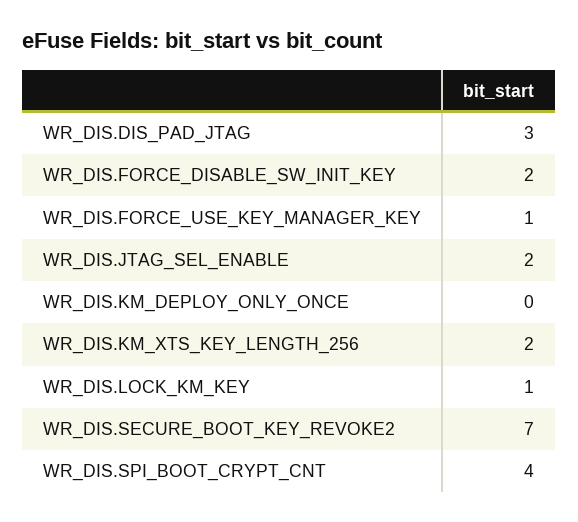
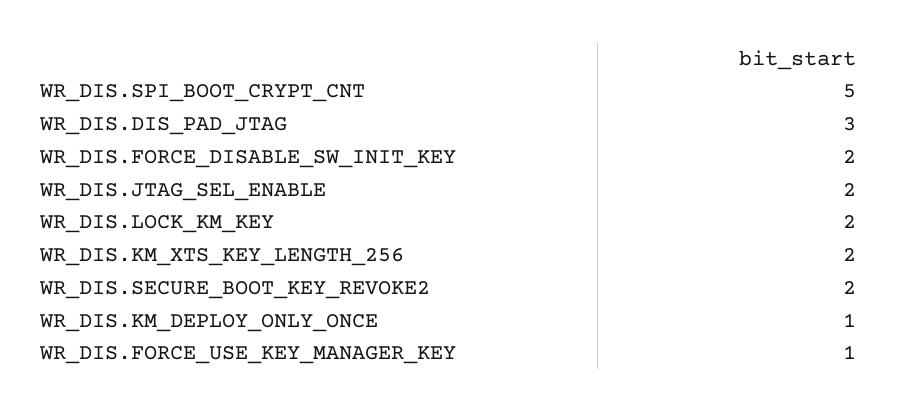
  {
    "WR_DIS.DIS_PAD_JTAG": 3,
    "WR_DIS.FORCE_DISABLE_SW_INIT_KEY": 2,
    "WR_DIS.FORCE_USE_KEY_MANAGER_KEY": 1,
    "WR_DIS.JTAG_SEL_ENABLE": 2,
-   "WR_DIS.KM_DEPLOY_ONLY_ONCE": 0,
+   "WR_DIS.KM_DEPLOY_ONLY_ONCE": 1,
    "WR_DIS.KM_XTS_KEY_LENGTH_256": 2,
-   "WR_DIS.LOCK_KM_KEY": 1,
+   "WR_DIS.LOCK_KM_KEY": 2,
-   "WR_DIS.SECURE_BOOT_KEY_REVOKE2": 7,
+   "WR_DIS.SECURE_BOOT_KEY_REVOKE2": 2,
-   "WR_DIS.SPI_BOOT_CRYPT_CNT": 4
+   "WR_DIS.SPI_BOOT_CRYPT_CNT": 5
  }

